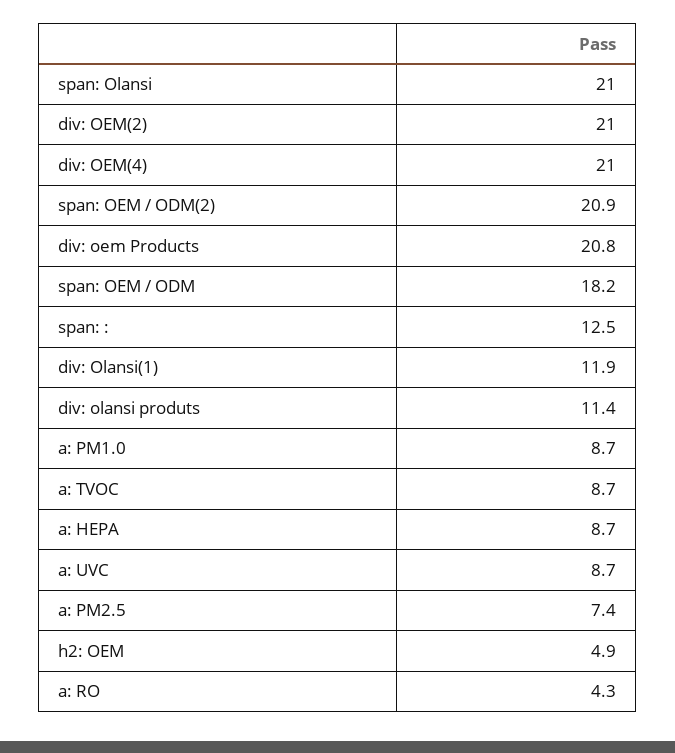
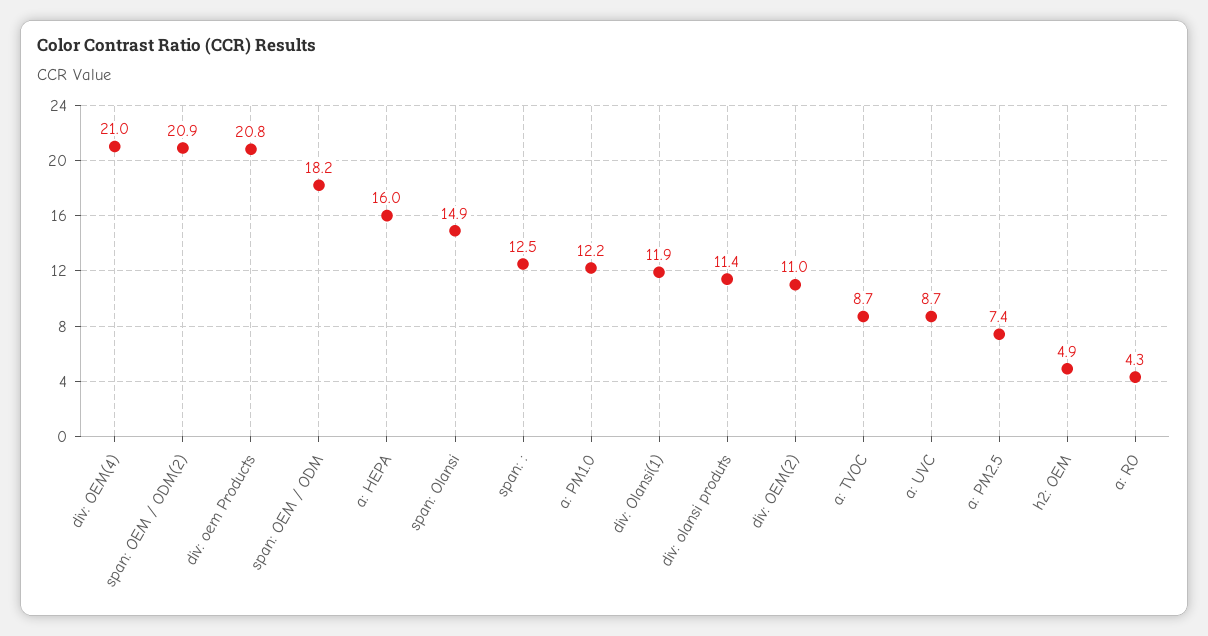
  {
-   "span: Olansi": 21,
+   "span: Olansi": 14.9,
-   "div: OEM(2)": 21,
+   "div: OEM(2)": 11,
    "div: OEM(4)": 21,
    "span: OEM / ODM(2)": 20.9,
    "div: oem Products": 20.8,
    "span: OEM / ODM": 18.2,
    "span: :": 12.5,
    "div: Olansi(1)": 11.9,
    "div: olansi produts": 11.4,
-   "a: PM1.0": 8.7,
+   "a: PM1.0": 12.2,
    "a: TVOC": 8.7,
-   "a: HEPA": 8.7,
+   "a: HEPA": 16,
    "a: UVC": 8.7,
    "a: PM2.5": 7.4,
    "h2: OEM": 4.9,
    "a: RO": 4.3
  }

